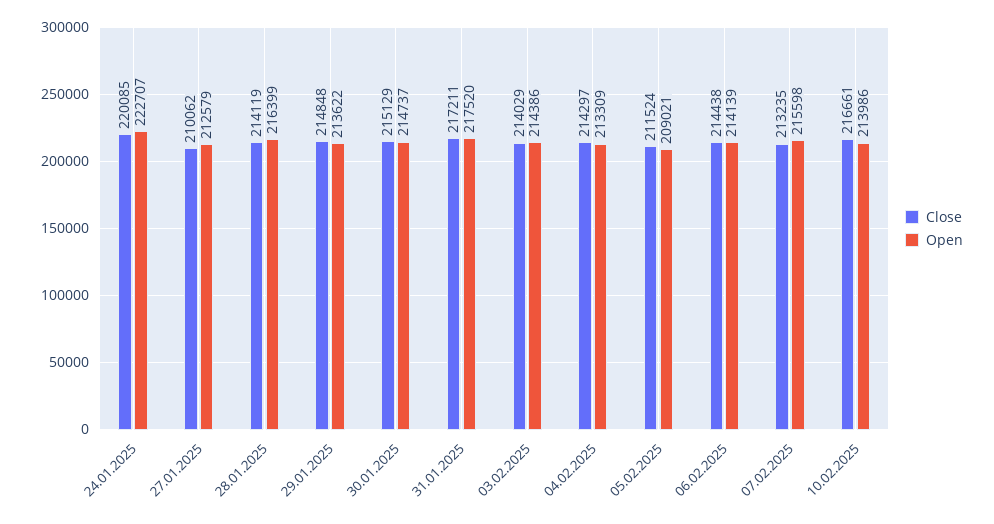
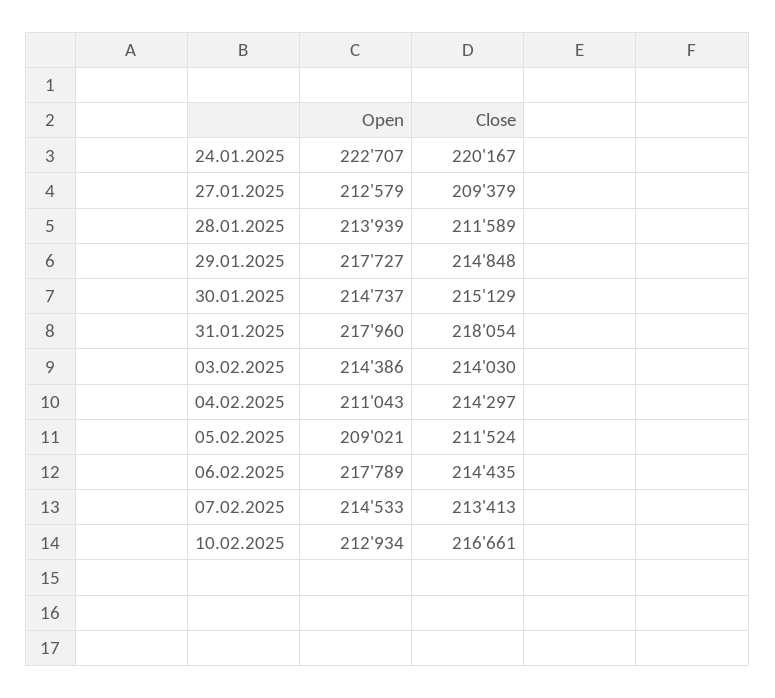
  {
    "Close": {
-     "24.01.2025": 220085,
+     "24.01.2025": 220167,
-     "27.01.2025": 210062,
+     "27.01.2025": 209379,
-     "28.01.2025": 214119,
+     "28.01.2025": 211589,
      "29.01.2025": 214848,
      "30.01.2025": 215129,
-     "31.01.2025": 217211,
+     "31.01.2025": 218054,
-     "03.02.2025": 214029,
+     "03.02.2025": 214030,
      "04.02.2025": 214297,
      "05.02.2025": 211524,
-     "06.02.2025": 214438,
+     "06.02.2025": 214435,
-     "07.02.2025": 213235,
+     "07.02.2025": 213413,
      "10.02.2025": 216661
    },
    "Open": {
      "24.01.2025": 222707,
      "27.01.2025": 212579,
-     "28.01.2025": 216399,
+     "28.01.2025": 213939,
-     "29.01.2025": 213622,
+     "29.01.2025": 217727,
      "30.01.2025": 214737,
-     "31.01.2025": 217520,
+     "31.01.2025": 217960,
      "03.02.2025": 214386,
-     "04.02.2025": 213309,
+     "04.02.2025": 211043,
      "05.02.2025": 209021,
-     "06.02.2025": 214139,
+     "06.02.2025": 217789,
-     "07.02.2025": 215598,
+     "07.02.2025": 214533,
-     "10.02.2025": 213986
+     "10.02.2025": 212934
    }
  }

